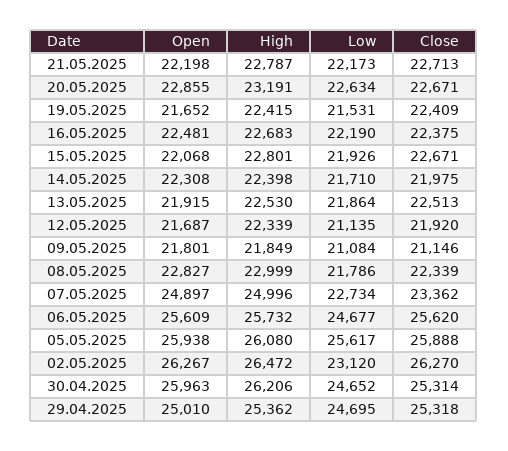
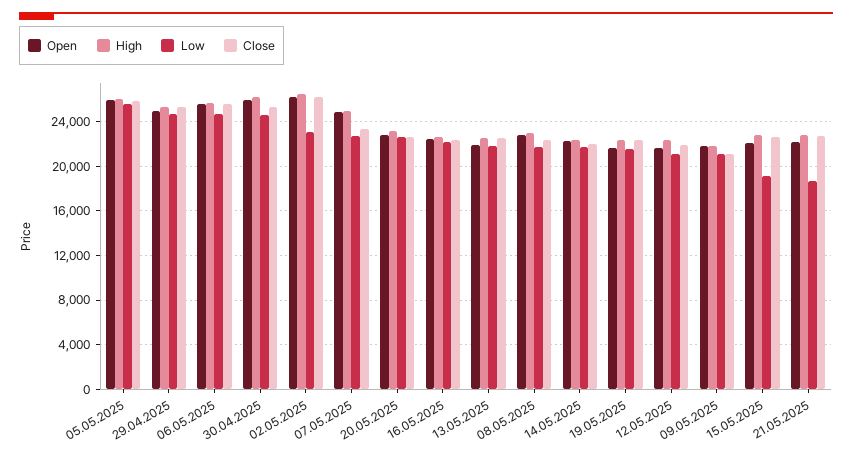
  {
    "Open": {
      "21.05.2025": 22198,
      "20.05.2025": 22855,
      "19.05.2025": 21652,
      "16.05.2025": 22481,
      "15.05.2025": 22068,
      "14.05.2025": 22308,
      "13.05.2025": 21915,
      "12.05.2025": 21687,
      "09.05.2025": 21801,
      "08.05.2025": 22827,
      "07.05.2025": 24897,
      "06.05.2025": 25609,
      "05.05.2025": 25938,
      "02.05.2025": 26267,
      "30.04.2025": 25963,
      "29.04.2025": 25010
    },
    "High": {
      "21.05.2025": 22787,
      "20.05.2025": 23191,
      "19.05.2025": 22415,
      "16.05.2025": 22683,
      "15.05.2025": 22801,
      "14.05.2025": 22398,
      "13.05.2025": 22530,
      "12.05.2025": 22339,
      "09.05.2025": 21849,
      "08.05.2025": 22999,
      "07.05.2025": 24996,
      "06.05.2025": 25732,
      "05.05.2025": 26080,
      "02.05.2025": 26472,
      "30.04.2025": 26206,
      "29.04.2025": 25362
    },
    "Low": {
-     "21.05.2025": 22173,
+     "21.05.2025": 19000,
      "20.05.2025": 22634,
      "19.05.2025": 21531,
      "16.05.2025": 22190,
-     "15.05.2025": 21926,
+     "15.05.2025": 19000,
      "14.05.2025": 21710,
      "13.05.2025": 21864,
      "12.05.2025": 21135,
      "09.05.2025": 21084,
      "08.05.2025": 21786,
      "07.05.2025": 22734,
      "06.05.2025": 24677,
      "05.05.2025": 25617,
      "02.05.2025": 23120,
      "30.04.2025": 24652,
      "29.04.2025": 24695
    },
    "Close": {
      "21.05.2025": 22713,
      "20.05.2025": 22671,
      "19.05.2025": 22409,
      "16.05.2025": 22375,
      "15.05.2025": 22671,
      "14.05.2025": 21975,
      "13.05.2025": 22513,
      "12.05.2025": 21920,
      "09.05.2025": 21146,
      "08.05.2025": 22339,
      "07.05.2025": 23362,
      "06.05.2025": 25620,
      "05.05.2025": 25888,
      "02.05.2025": 26270,
      "30.04.2025": 25314,
      "29.04.2025": 25318
    }
  }

